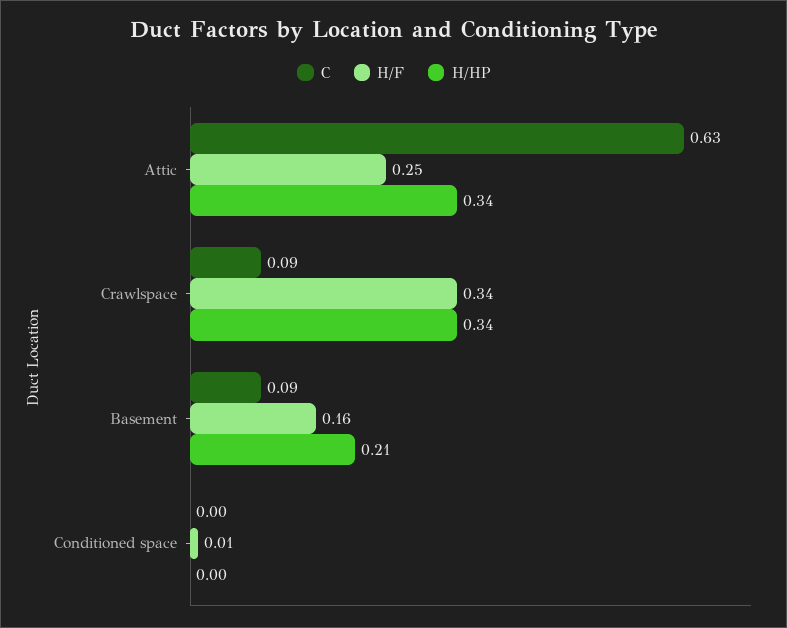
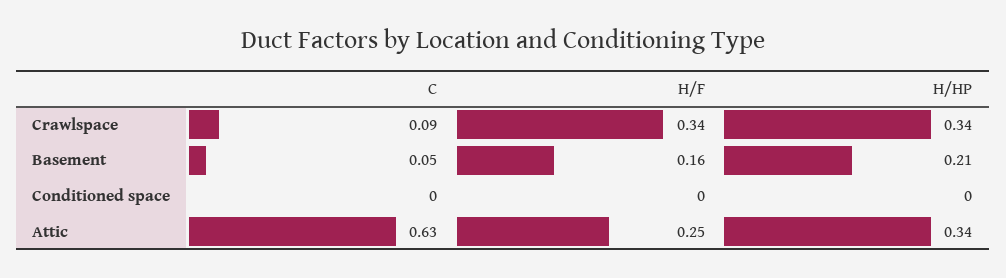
  {
    "C": {
      "Attic": 0.63,
      "Crawlspace": 0.09,
-     "Basement": 0.09,
+     "Basement": 0.05,
      "Conditioned space": 0
    },
    "H/F": {
      "Attic": 0.25,
      "Crawlspace": 0.34,
      "Basement": 0.16,
-     "Conditioned space": 0.01
+     "Conditioned space": 0
    },
    "H/HP": {
      "Attic": 0.34,
      "Crawlspace": 0.34,
      "Basement": 0.21,
      "Conditioned space": 0
    }
  }

